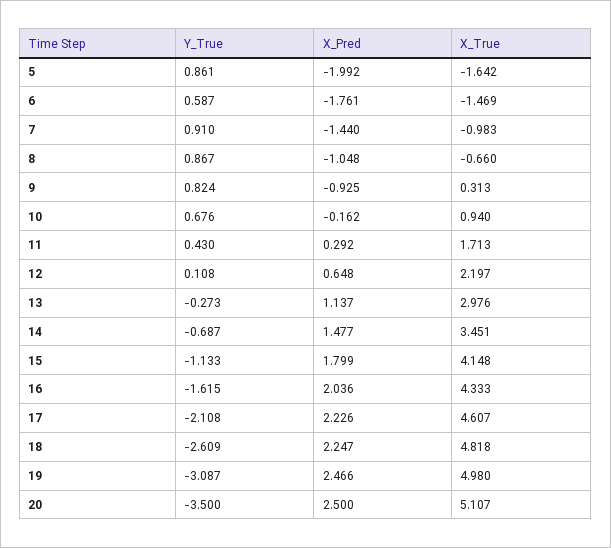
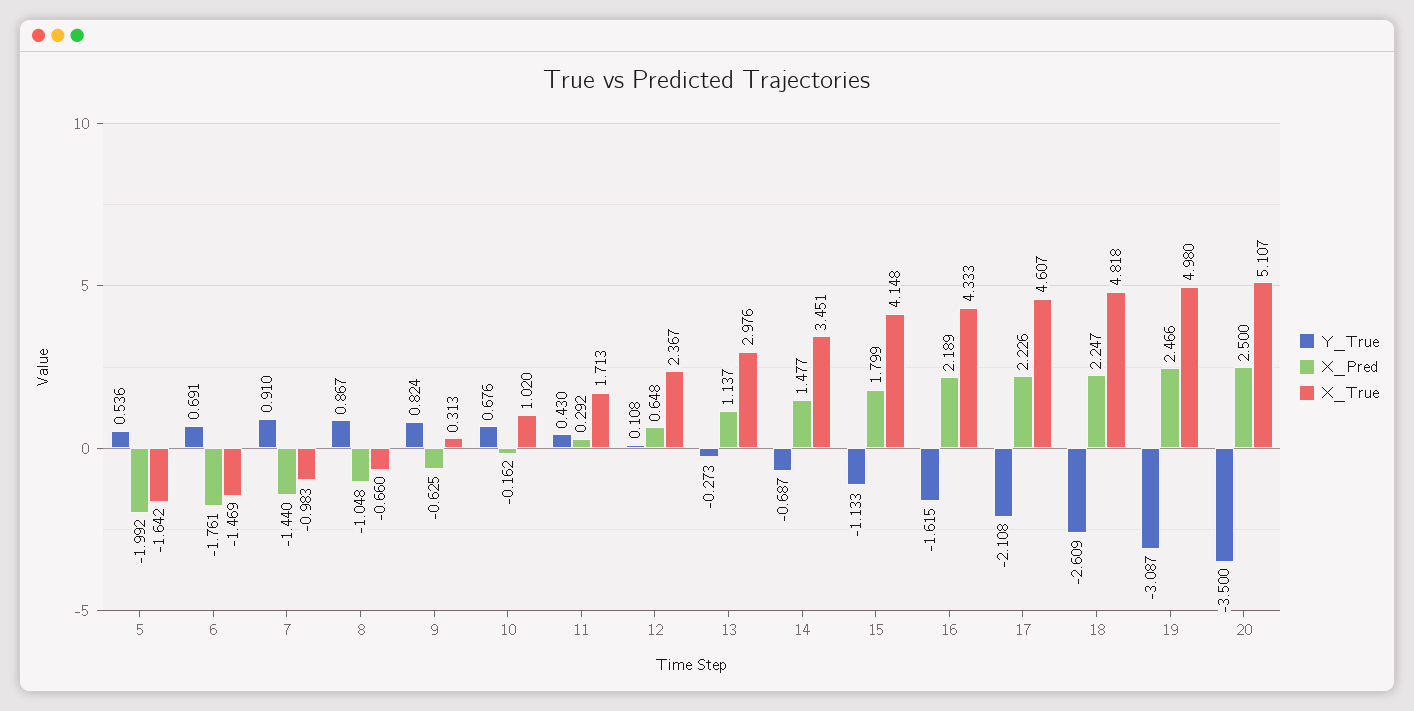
  {
    "Y_True": {
-     "5": 0.861,
+     "5": 0.536,
-     "6": 0.587,
+     "6": 0.691,
      "7": 0.91,
      "8": 0.867,
      "9": 0.824,
      "10": 0.676,
      "11": 0.43,
      "12": 0.108,
      "13": -0.273,
      "14": -0.687,
      "15": -1.133,
      "16": -1.615,
      "17": -2.108,
      "18": -2.609,
      "19": -3.087,
      "20": -3.5
    },
    "X_Pred": {
      "5": -1.992,
      "6": -1.761,
      "7": -1.44,
      "8": -1.048,
-     "9": -0.925,
+     "9": -0.625,
      "10": -0.162,
      "11": 0.292,
      "12": 0.648,
      "13": 1.137,
      "14": 1.477,
      "15": 1.799,
-     "16": 2.036,
+     "16": 2.189,
      "17": 2.226,
      "18": 2.247,
      "19": 2.466,
      "20": 2.5
    },
    "X_True": {
      "5": -1.642,
      "6": -1.469,
      "7": -0.983,
      "8": -0.66,
      "9": 0.313,
-     "10": 0.94,
+     "10": 1.02,
      "11": 1.713,
-     "12": 2.197,
+     "12": 2.367,
      "13": 2.976,
      "14": 3.451,
      "15": 4.148,
      "16": 4.333,
      "17": 4.607,
      "18": 4.818,
      "19": 4.98,
      "20": 5.107
    }
  }

